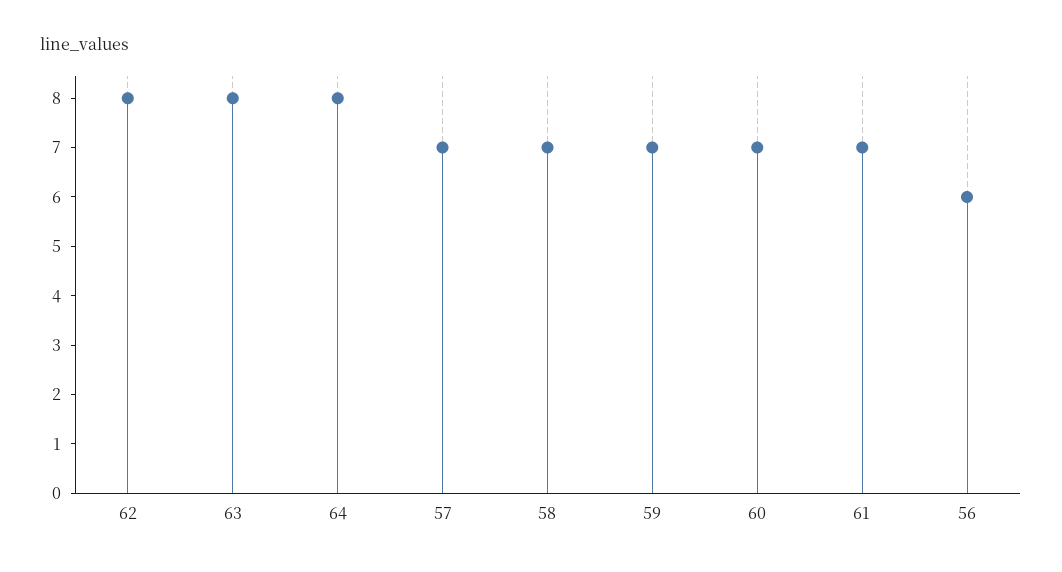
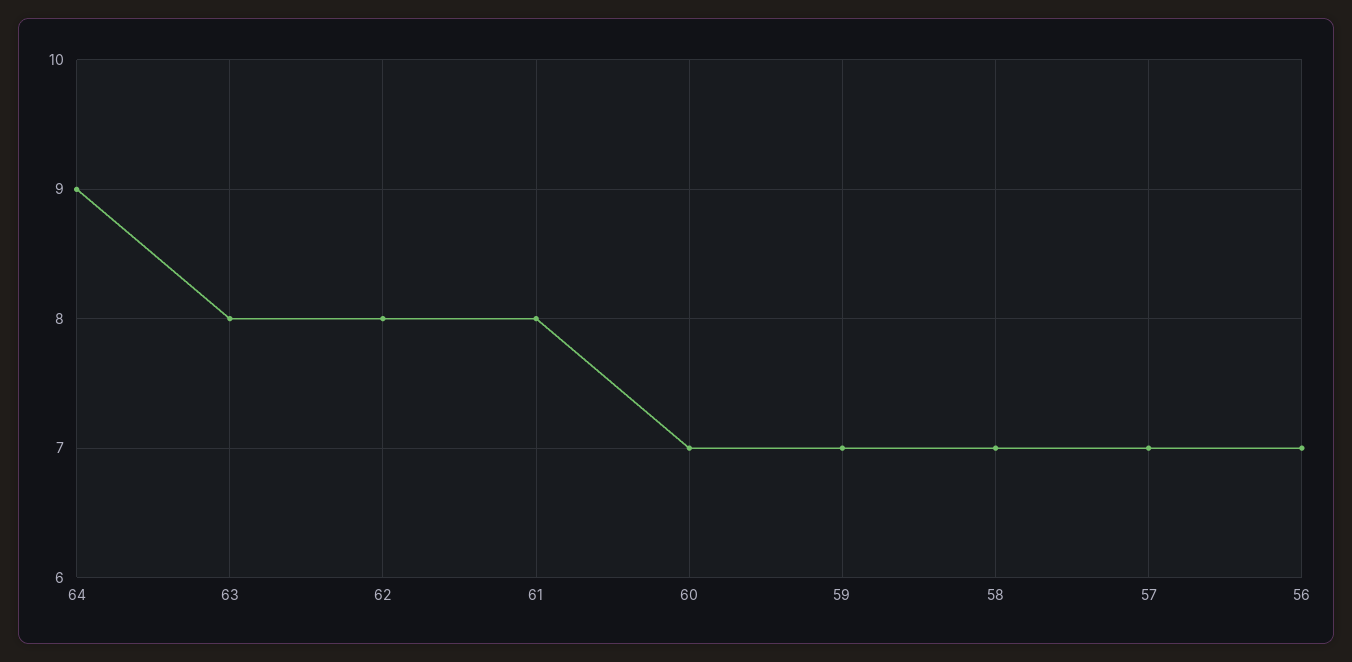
  {
    "62": 8,
    "63": 8,
-   "64": 8,
+   "64": 9,
    "57": 7,
    "58": 7,
    "59": 7,
    "60": 7,
-   "61": 7,
+   "61": 8,
-   "56": 6
+   "56": 7
  }

